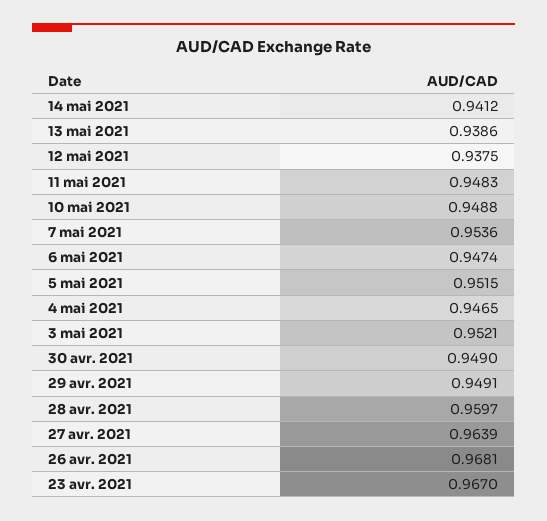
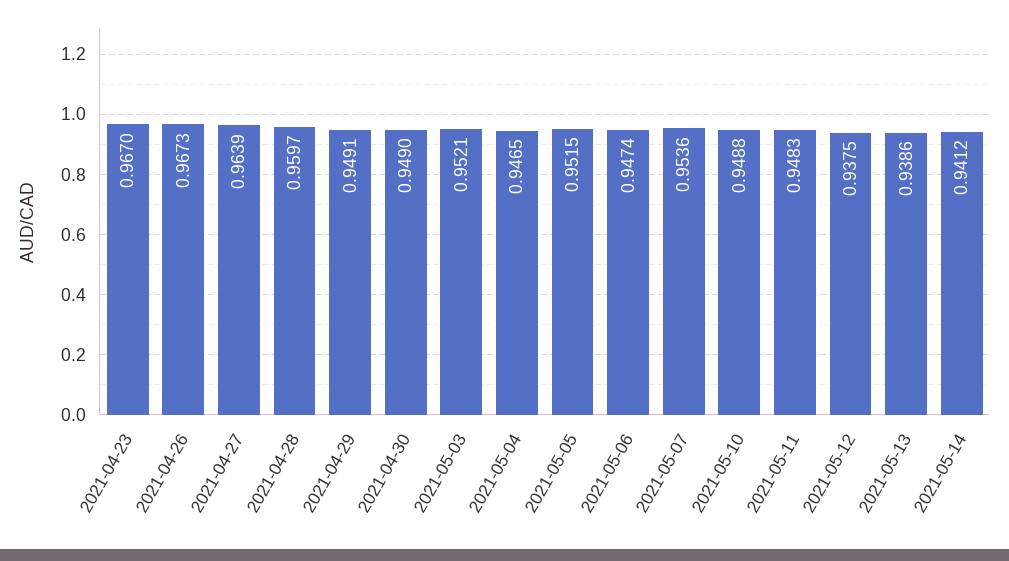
  {
    "14 mai 2021": 0.9412,
    "13 mai 2021": 0.9386,
    "12 mai 2021": 0.9375,
    "11 mai 2021": 0.9483,
    "10 mai 2021": 0.9488,
    "7 mai 2021": 0.9536,
    "6 mai 2021": 0.9474,
    "5 mai 2021": 0.9515,
    "4 mai 2021": 0.9465,
    "3 mai 2021": 0.9521,
    "30 avr. 2021": 0.949,
    "29 avr. 2021": 0.9491,
    "28 avr. 2021": 0.9597,
    "27 avr. 2021": 0.9639,
-   "26 avr. 2021": 0.9681,
+   "26 avr. 2021": 0.9673,
    "23 avr. 2021": 0.967
  }

